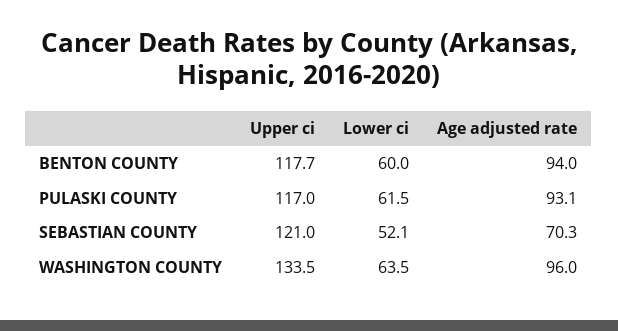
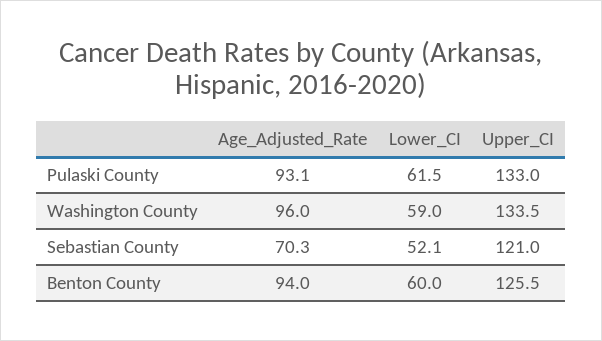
  {
    "Upper ci": {
-     "BENTON COUNTY": 117.7,
+     "BENTON COUNTY": 125.5,
-     "PULASKI COUNTY": 117,
+     "PULASKI COUNTY": 133,
      "SEBASTIAN COUNTY": 121,
      "WASHINGTON COUNTY": 133.5
    },
    "Lower ci": {
      "BENTON COUNTY": 60,
      "PULASKI COUNTY": 61.5,
      "SEBASTIAN COUNTY": 52.1,
-     "WASHINGTON COUNTY": 63.5
+     "WASHINGTON COUNTY": 59
    },
    "Age adjusted rate": {
      "BENTON COUNTY": 94,
      "PULASKI COUNTY": 93.1,
      "SEBASTIAN COUNTY": 70.3,
      "WASHINGTON COUNTY": 96
    }
  }

